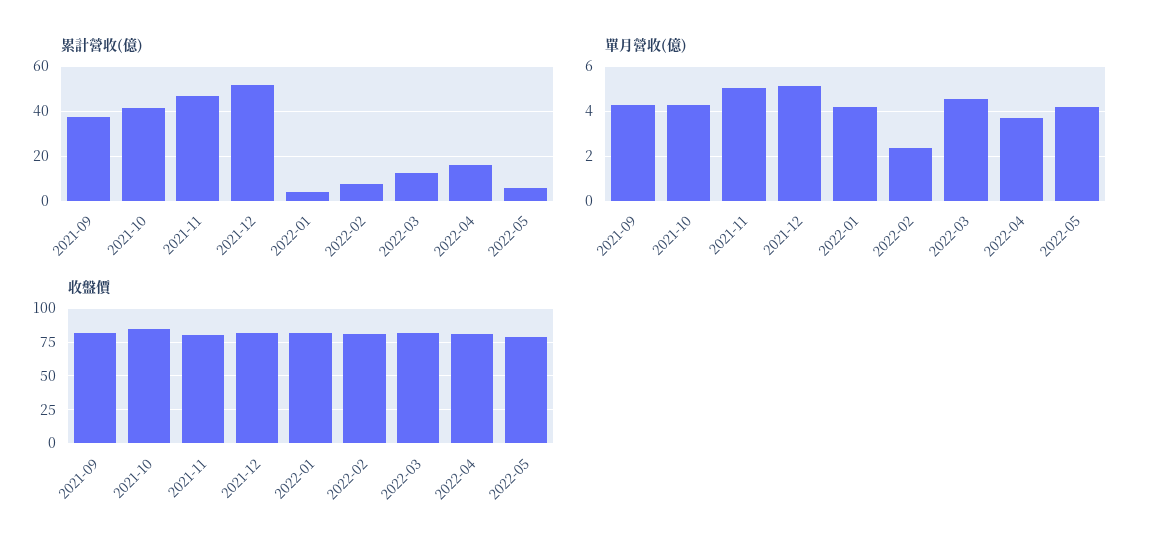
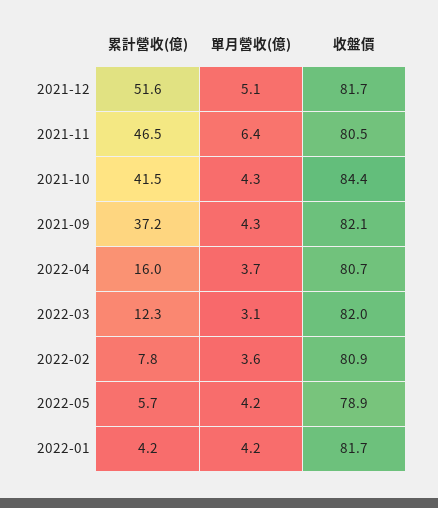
  {
    "累計營收(億)": {
      "2021-09": 37.2,
      "2021-10": 41.5,
      "2021-11": 46.5,
      "2021-12": 51.6,
      "2022-01": 4.2,
      "2022-02": 7.8,
      "2022-03": 12.3,
      "2022-04": 16,
      "2022-05": 5.7
    },
    "單月營收(億)": {
      "2021-09": 4.3,
      "2021-10": 4.3,
-     "2021-11": 5,
+     "2021-11": 6.4,
      "2021-12": 5.1,
      "2022-01": 4.2,
-     "2022-02": 2.5,
+     "2022-02": 3.6,
-     "2022-03": 4.5,
+     "2022-03": 3.1,
      "2022-04": 3.7,
      "2022-05": 4.2
    },
    "收盤價": {
      "2021-09": 82.1,
      "2021-10": 84.4,
      "2021-11": 80.5,
      "2021-12": 81.7,
      "2022-01": 81.7,
      "2022-02": 80.9,
      "2022-03": 82,
      "2022-04": 80.7,
      "2022-05": 78.9
    }
  }

